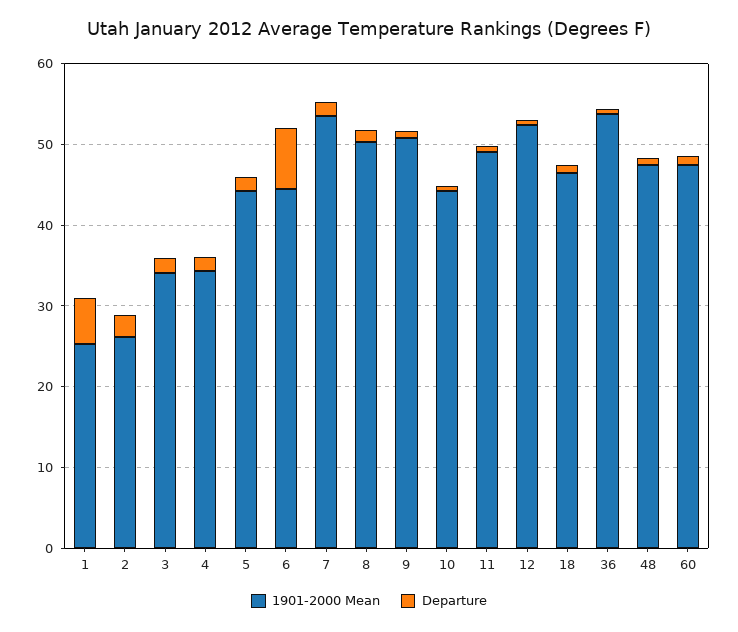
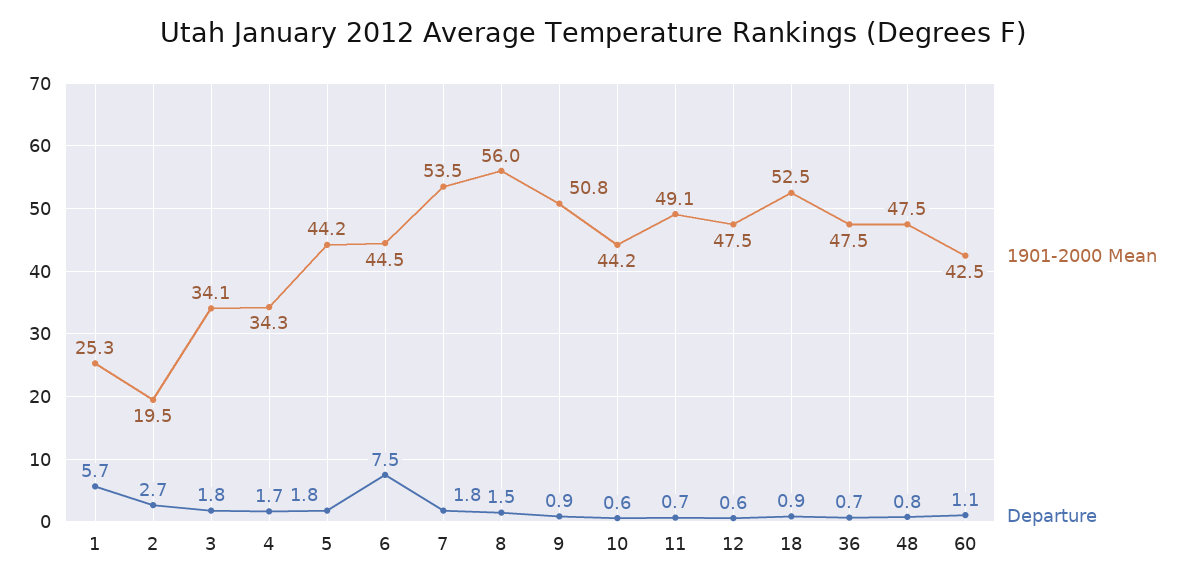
  {
    "1901-2000 Mean": {
      "1": 25.3,
-     "2": 26,
+     "2": 19.5,
      "3": 34.1,
      "4": 34.3,
      "5": 44.2,
      "6": 44.5,
      "7": 53.5,
-     "8": 50,
+     "8": 56,
      "9": 50.8,
      "10": 44.2,
      "11": 49.1,
-     "12": 52,
+     "12": 47.5,
-     "18": 46,
+     "18": 52.5,
-     "36": 54,
+     "36": 47.5,
      "48": 47.5,
-     "60": 48
+     "60": 42.5
    },
    "Departure": {
      "1": 5.7,
      "2": 2.7,
      "3": 1.8,
      "4": 1.7,
      "5": 1.8,
      "6": 7.5,
      "7": 1.8,
      "8": 1.5,
      "9": 0.9,
      "10": 0.6,
      "11": 0.7,
      "12": 0.6,
      "18": 0.9,
      "36": 0.7,
      "48": 0.8,
      "60": 1.1
    }
  }

